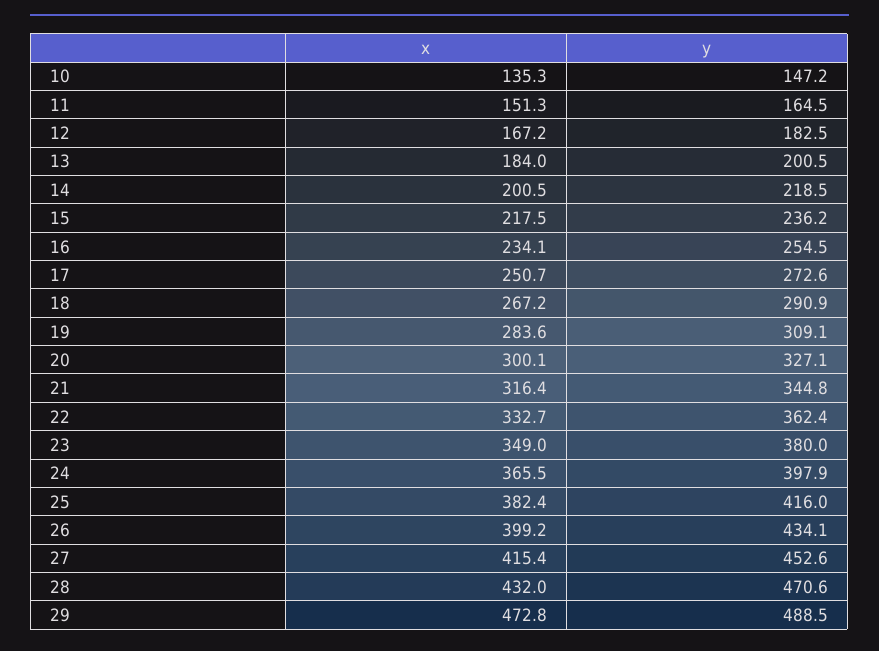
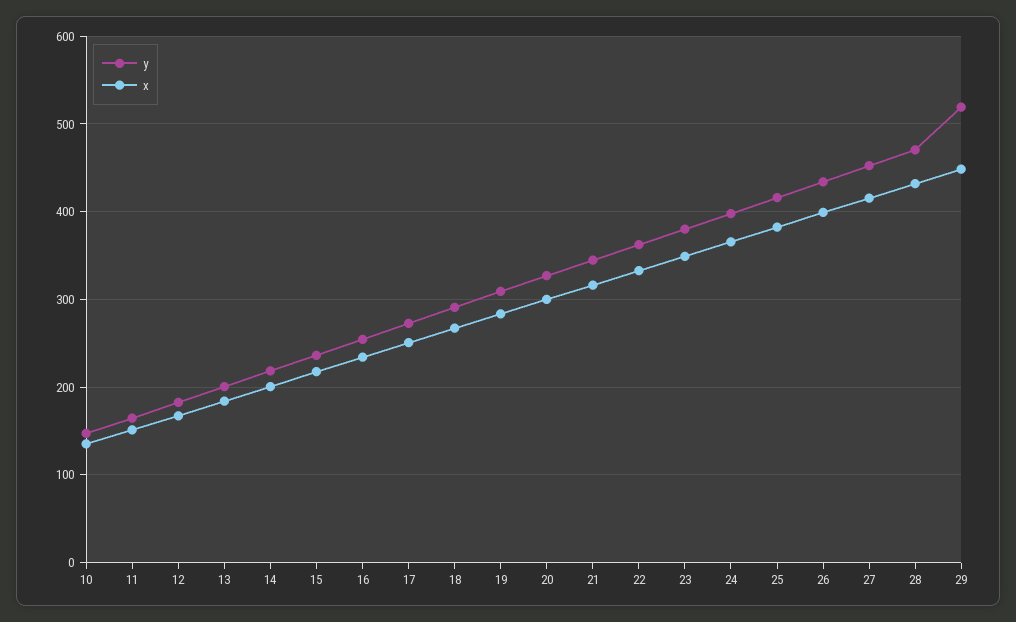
  {
    "x": {
      "10": 135.3,
      "11": 151.3,
      "12": 167.2,
      "13": 184,
      "14": 200.5,
      "15": 217.5,
      "16": 234.1,
      "17": 250.7,
      "18": 267.2,
      "19": 283.6,
      "20": 300.1,
      "21": 316.4,
      "22": 332.7,
      "23": 349,
      "24": 365.5,
      "25": 382.4,
      "26": 399.2,
      "27": 415.4,
      "28": 432,
-     "29": 472.8
+     "29": 450
    },
    "y": {
      "10": 147.2,
      "11": 164.5,
      "12": 182.5,
      "13": 200.5,
      "14": 218.5,
      "15": 236.2,
      "16": 254.5,
      "17": 272.6,
      "18": 290.9,
      "19": 309.1,
      "20": 327.1,
      "21": 344.8,
      "22": 362.4,
      "23": 380,
      "24": 397.9,
      "25": 416,
      "26": 434.1,
      "27": 452.6,
      "28": 470.6,
-     "29": 488.5
+     "29": 520
    }
  }

